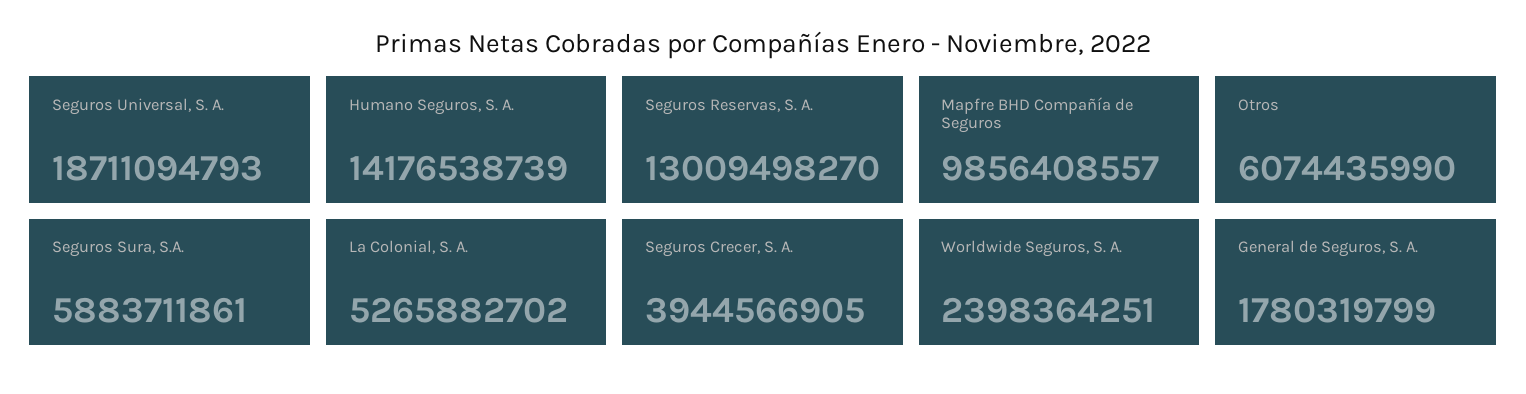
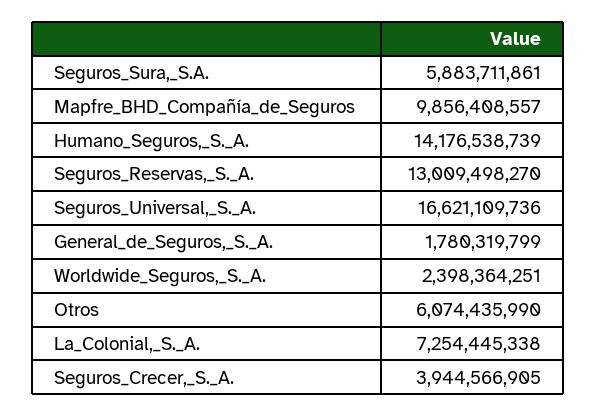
  {
-   "Seguros Universal, S. A.": 18711094793,
+   "Seguros Universal, S. A.": 16621109736,
    "Humano Seguros, S. A.": 14176538739,
    "Seguros Reservas, S. A.": 13009498270,
    "Mapfre BHD Compañía de Seguros": 9856408557,
    "Otros": 6074435990,
    "Seguros Sura, S.A.": 5883711861,
-   "La Colonial, S. A.": 5265882702,
+   "La Colonial, S. A.": 7254445338,
    "Seguros Crecer, S. A.": 3944566905,
    "Worldwide Seguros, S. A.": 2398364251,
    "General de Seguros, S. A.": 1780319799
  }

